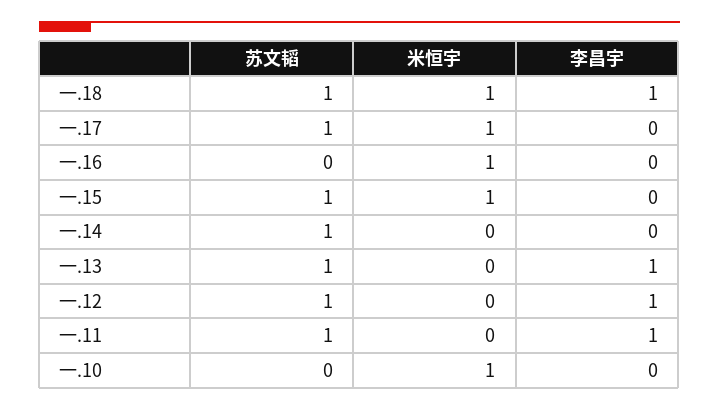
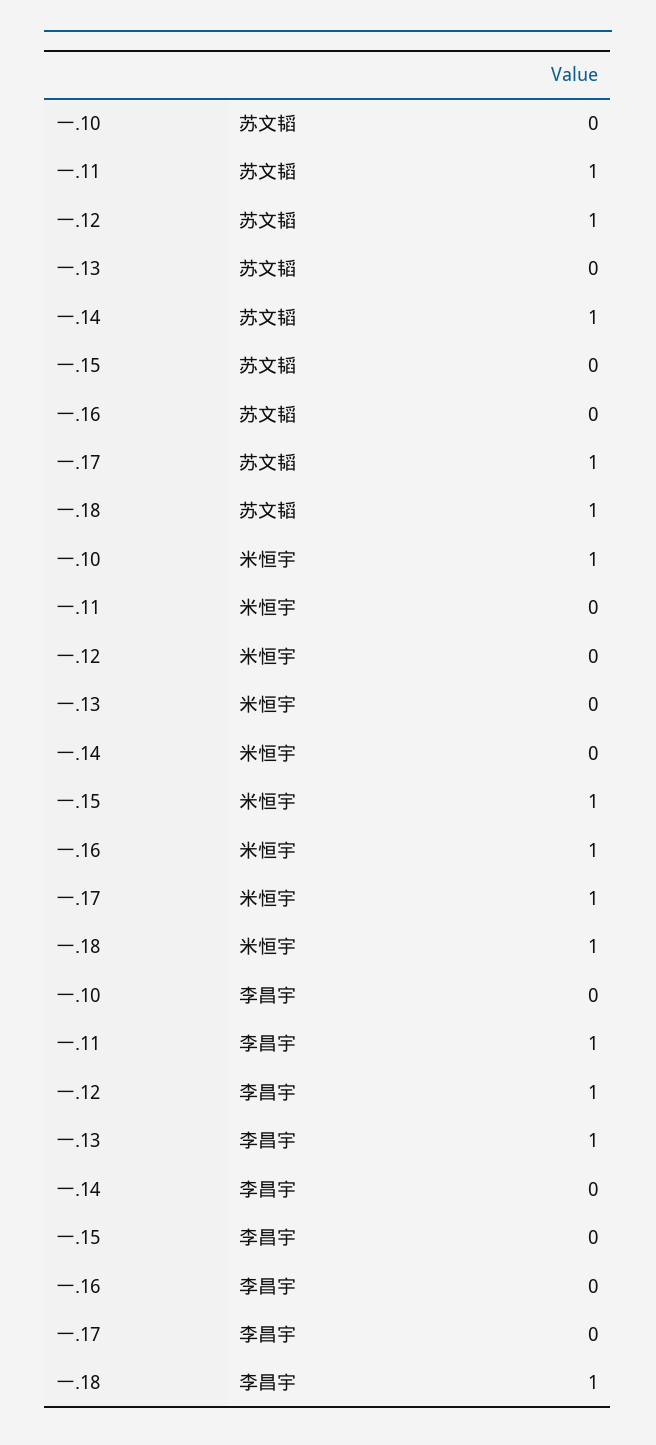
  {
    "苏文韬": {
      "一.18": 1,
      "一.17": 1,
      "一.16": 0,
-     "一.15": 1,
+     "一.15": 0,
      "一.14": 1,
-     "一.13": 1,
+     "一.13": 0,
      "一.12": 1,
      "一.11": 1,
      "一.10": 0
    },
    "米恒宇": {
      "一.18": 1,
      "一.17": 1,
      "一.16": 1,
      "一.15": 1,
      "一.14": 0,
      "一.13": 0,
      "一.12": 0,
      "一.11": 0,
      "一.10": 1
    },
    "李昌宇": {
      "一.18": 1,
      "一.17": 0,
      "一.16": 0,
      "一.15": 0,
      "一.14": 0,
      "一.13": 1,
      "一.12": 1,
      "一.11": 1,
      "一.10": 0
    }
  }

